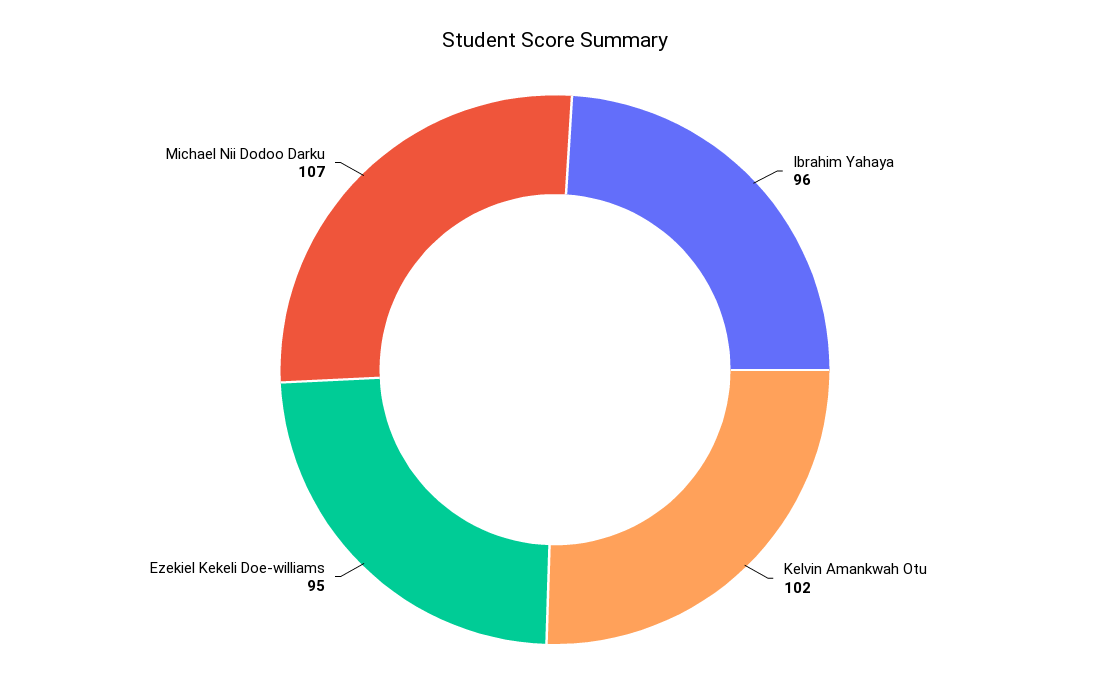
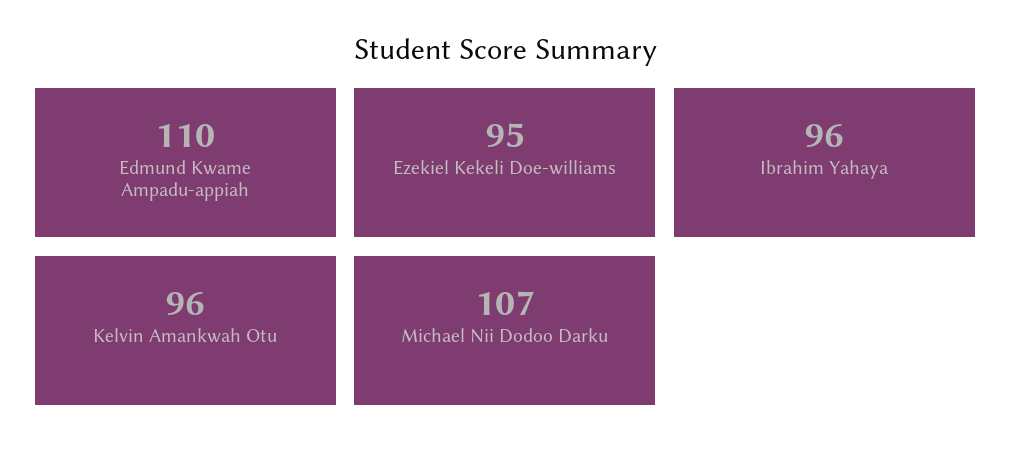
  {
    "Ibrahim Yahaya": 96,
-   "Kelvin Amankwah Otu": 102,
+   "Kelvin Amankwah Otu": 96,
    "Ezekiel Kekeli Doe-williams": 95,
-   "Michael Nii Dodoo Darku": 107
+   "Michael Nii Dodoo Darku": 107,
+   "Edmund Kwame Ampadu-appiah": 110
  }

